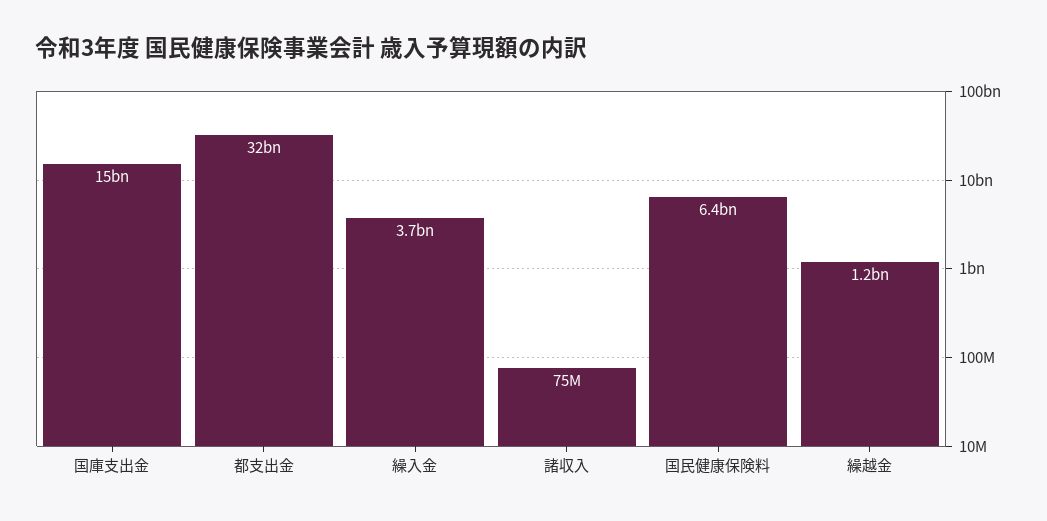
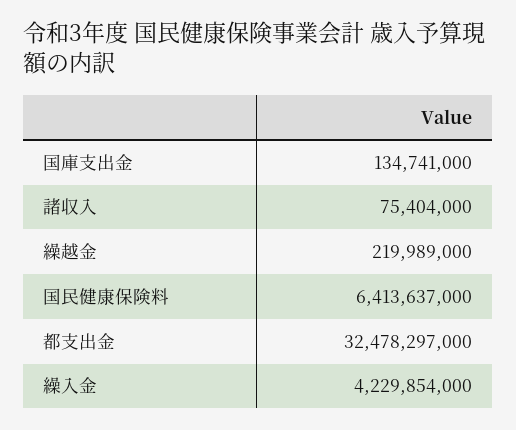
  {
-   "国庫支出金": 15000000000,
+   "国庫支出金": 134741000,
    "都支出金": 32478297000,
-   "繰入金": 3700000000,
+   "繰入金": 4229854000,
    "諸収入": 75404000,
    "国民健康保険料": 6413637000,
-   "繰越金": 1200000000
+   "繰越金": 219989000
  }

